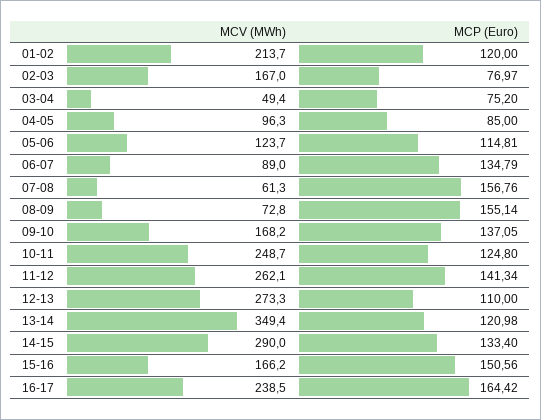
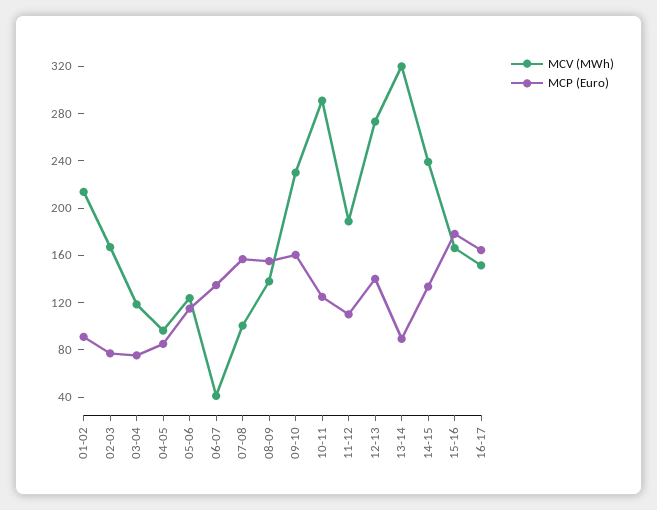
  {
    "MCV (MWh)": {
      "01-02": 213.7,
      "02-03": 167,
-     "03-04": 49.4,
+     "03-04": 120,
      "04-05": 96.3,
      "05-06": 123.7,
-     "06-07": 89,
+     "06-07": 40,
-     "07-08": 61.3,
+     "07-08": 100,
-     "08-09": 72.8,
+     "08-09": 140,
-     "09-10": 168.2,
+     "09-10": 230,
-     "10-11": 248.7,
+     "10-11": 290,
-     "11-12": 262.1,
+     "11-12": 190,
      "12-13": 273.3,
-     "13-14": 349.4,
+     "13-14": 320,
-     "14-15": 290,
+     "14-15": 240,
      "15-16": 166.2,
-     "16-17": 238.5
+     "16-17": 150
    },
    "MCP (Euro)": {
-     "01-02": 120,
+     "01-02": 90,
      "02-03": 76.97,
      "03-04": 75.2,
      "04-05": 85,
      "05-06": 114.81,
      "06-07": 134.79,
      "07-08": 156.76,
      "08-09": 155.14,
-     "09-10": 137.05,
+     "09-10": 160,
      "10-11": 124.8,
-     "11-12": 141.34,
+     "11-12": 110,
-     "12-13": 110,
+     "12-13": 140,
-     "13-14": 120.98,
+     "13-14": 90,
      "14-15": 133.4,
-     "15-16": 150.56,
+     "15-16": 180,
      "16-17": 164.42
    }
  }

